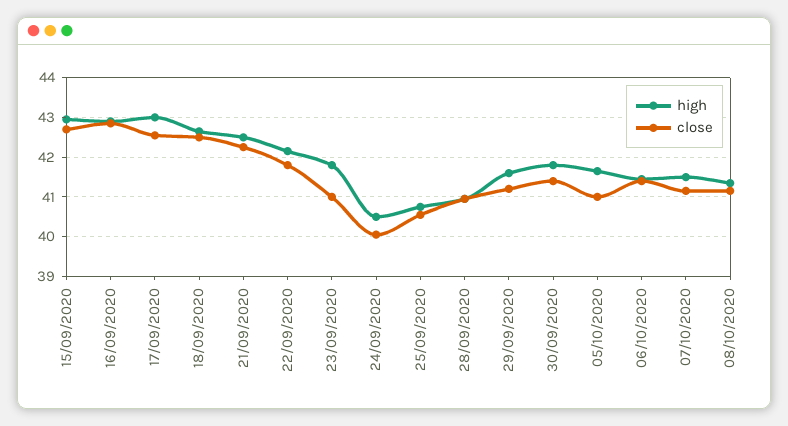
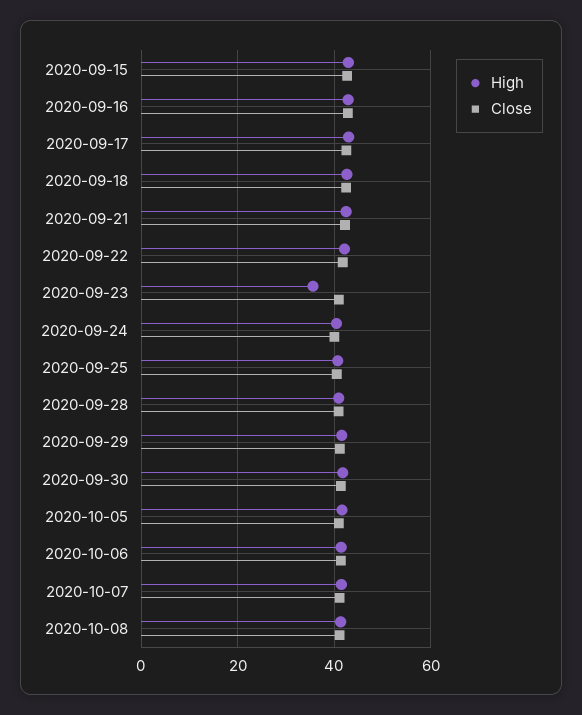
  {
    "high": {
      "15/09/2020": 43,
      "16/09/2020": 43,
      "17/09/2020": 43,
      "18/09/2020": 42.6,
      "21/09/2020": 42.6,
      "22/09/2020": 42.2,
-     "23/09/2020": 41.8,
+     "23/09/2020": 36,
      "24/09/2020": 40.6,
      "25/09/2020": 40.8,
      "28/09/2020": 41,
      "29/09/2020": 41.6,
      "30/09/2020": 41.8,
      "05/10/2020": 41.6,
      "06/10/2020": 41.4,
      "07/10/2020": 41.6,
      "08/10/2020": 41.4
    },
    "close": {
      "15/09/2020": 42.8,
      "16/09/2020": 42.8,
      "17/09/2020": 42.6,
      "18/09/2020": 42.6,
      "21/09/2020": 42.2,
      "22/09/2020": 41.8,
      "23/09/2020": 41,
      "24/09/2020": 40,
      "25/09/2020": 40.6,
      "28/09/2020": 41,
      "29/09/2020": 41.2,
      "30/09/2020": 41.4,
      "05/10/2020": 41,
      "06/10/2020": 41.4,
      "07/10/2020": 41.2,
      "08/10/2020": 41.2
    }
  }

